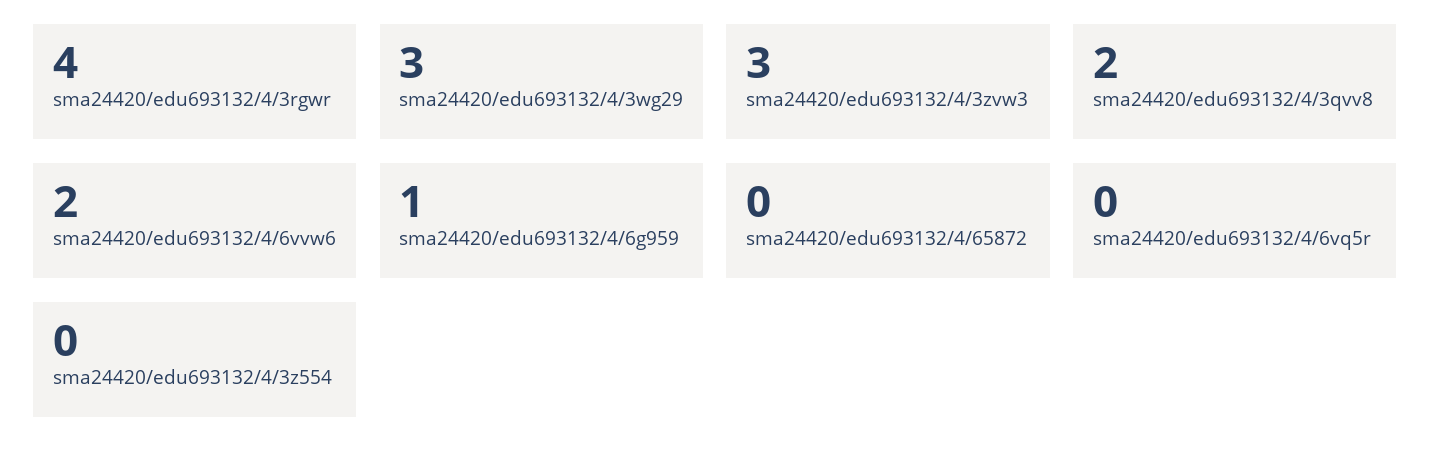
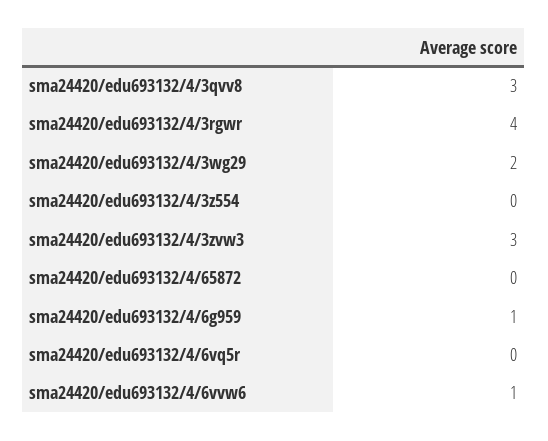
  {
    "sma24420/edu693132/4/3rgwr": 4,
-   "sma24420/edu693132/4/3wg29": 3,
+   "sma24420/edu693132/4/3wg29": 2,
    "sma24420/edu693132/4/3zvw3": 3,
-   "sma24420/edu693132/4/3qvv8": 2,
+   "sma24420/edu693132/4/3qvv8": 3,
-   "sma24420/edu693132/4/6vvw6": 2,
+   "sma24420/edu693132/4/6vvw6": 1,
    "sma24420/edu693132/4/6g959": 1,
    "sma24420/edu693132/4/65872": 0,
    "sma24420/edu693132/4/6vq5r": 0,
    "sma24420/edu693132/4/3z554": 0
  }

